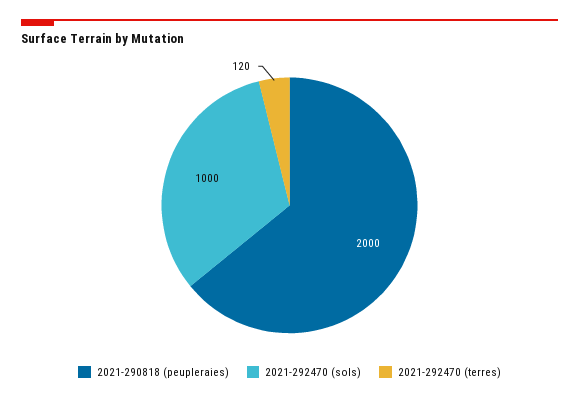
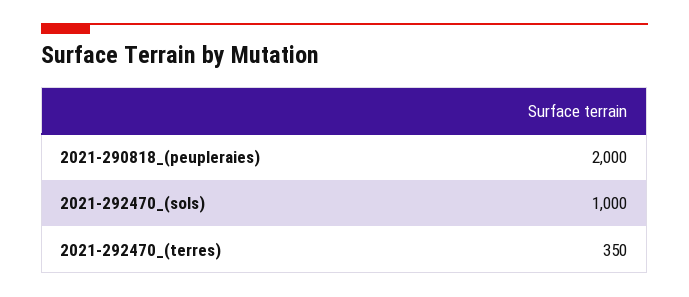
  {
    "2021-290818 (peupleraies)": 2000,
    "2021-292470 (sols)": 1000,
-   "2021-292470 (terres)": 120
+   "2021-292470 (terres)": 350
  }

